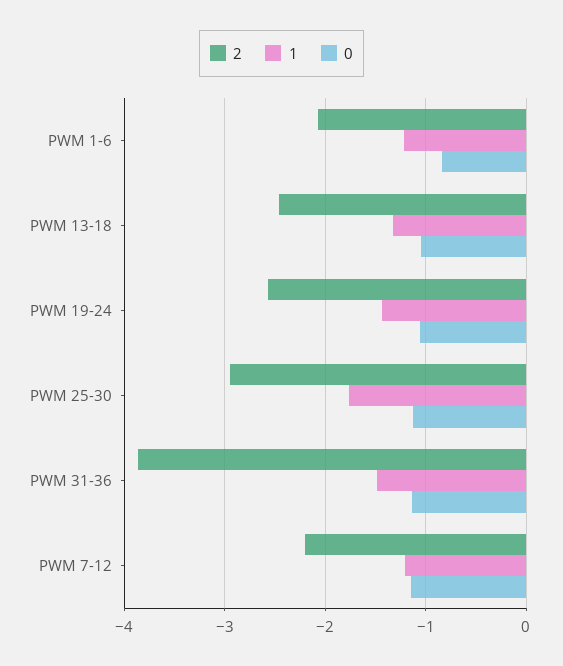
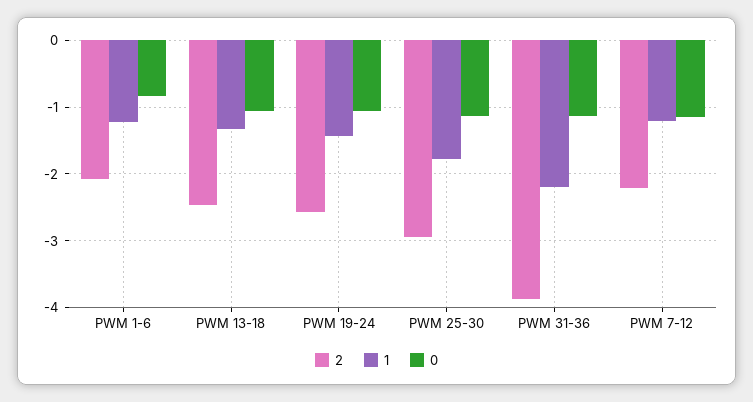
  {
    "2": {
      "PWM 1-6": -2.1,
      "PWM 13-18": -2.5,
      "PWM 19-24": -2.6,
      "PWM 25-30": -2.9,
      "PWM 31-36": -3.9,
      "PWM 7-12": -2.2
    },
    "1": {
      "PWM 1-6": -1.2,
      "PWM 13-18": -1.3,
      "PWM 19-24": -1.4,
      "PWM 25-30": -1.8,
-     "PWM 31-36": -1.5,
+     "PWM 31-36": -2.2,
      "PWM 7-12": -1.2
    },
    "0": {
      "PWM 1-6": -0.8,
      "PWM 13-18": -1.1,
      "PWM 19-24": -1.1,
      "PWM 25-30": -1.1,
      "PWM 31-36": -1.1,
      "PWM 7-12": -1.2
    }
  }

